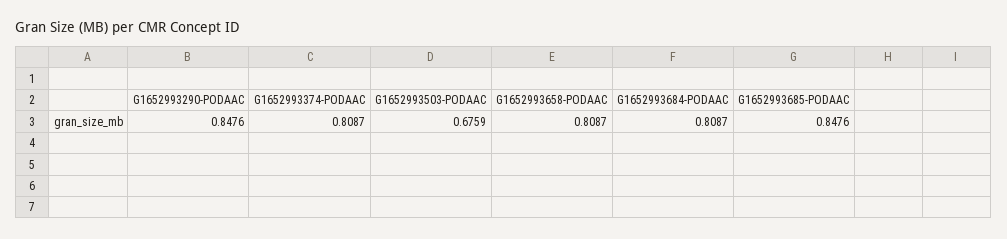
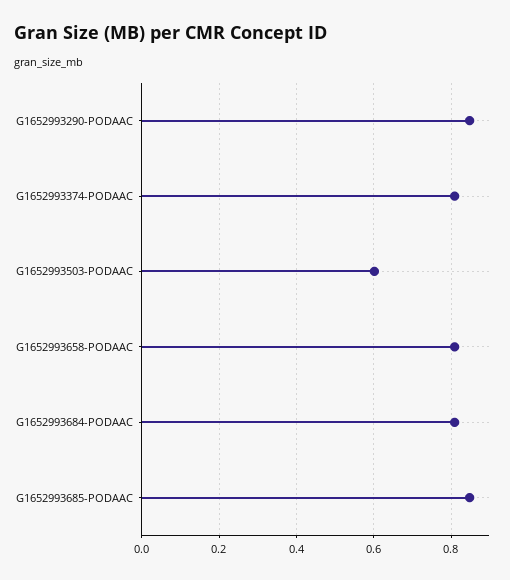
  {
    "G1652993290-PODAAC": 0.8476,
    "G1652993374-PODAAC": 0.8087,
-   "G1652993503-PODAAC": 0.6759,
+   "G1652993503-PODAAC": 0.6,
    "G1652993658-PODAAC": 0.8087,
    "G1652993684-PODAAC": 0.8087,
    "G1652993685-PODAAC": 0.8476
  }

